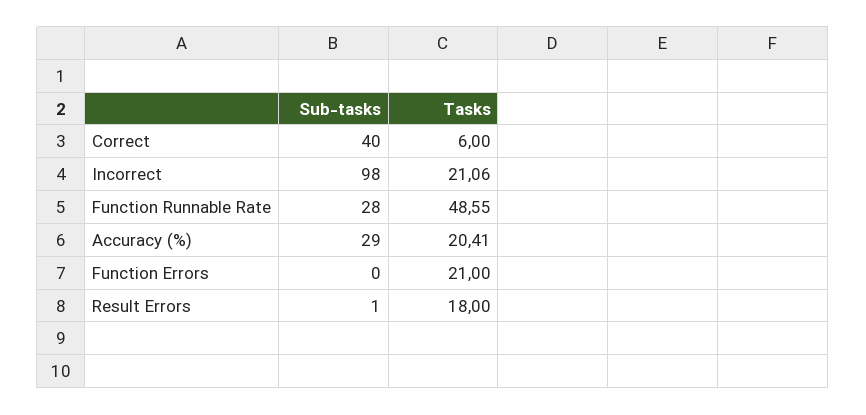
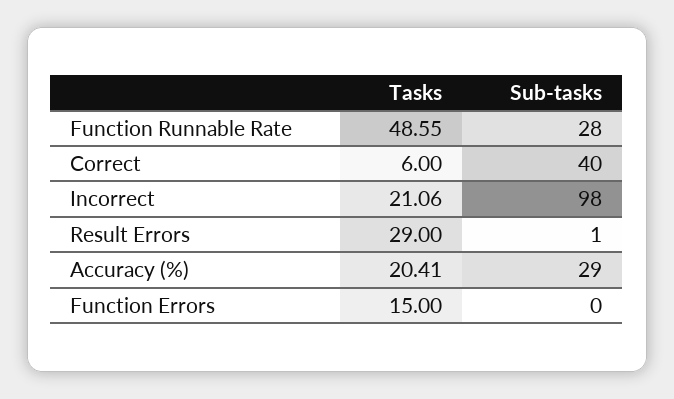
  {
    "Sub-tasks": {
      "Correct": 40,
      "Incorrect": 98,
      "Function Runnable Rate": 28,
      "Accuracy (%)": 29,
      "Function Errors": 0,
      "Result Errors": 1
    },
    "Tasks": {
      "Correct": 6,
      "Incorrect": 21.06,
      "Function Runnable Rate": 48.55,
      "Accuracy (%)": 20.41,
-     "Function Errors": 21,
+     "Function Errors": 15,
-     "Result Errors": 18
+     "Result Errors": 29
    }
  }

